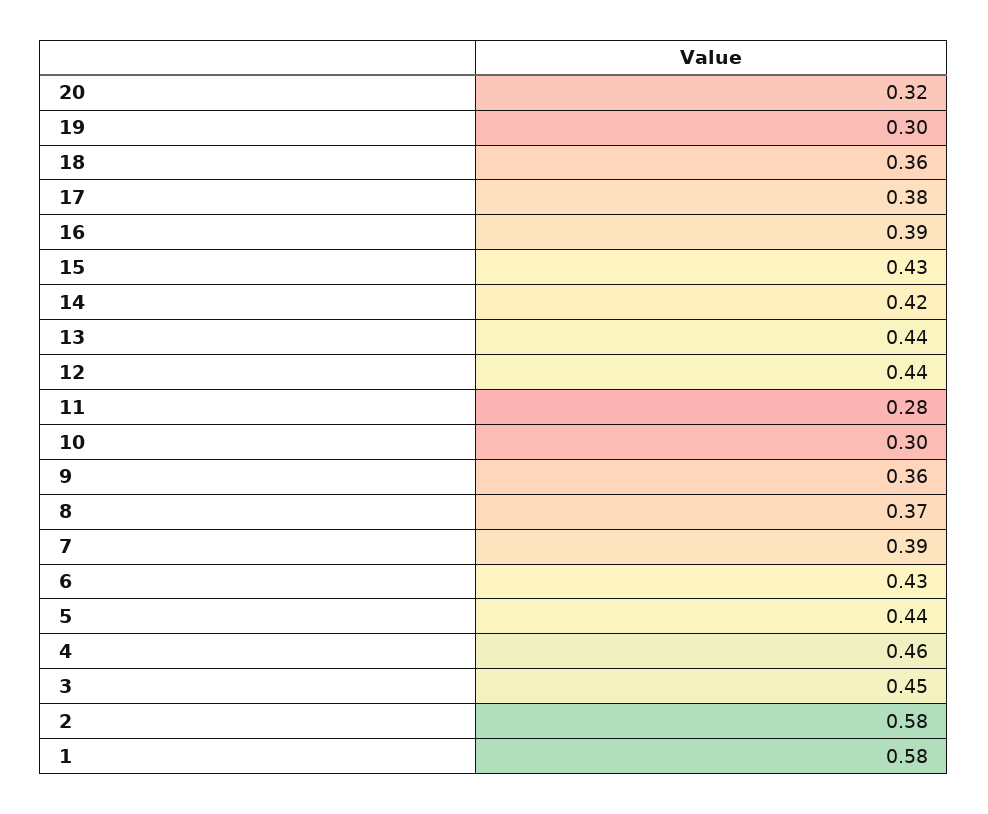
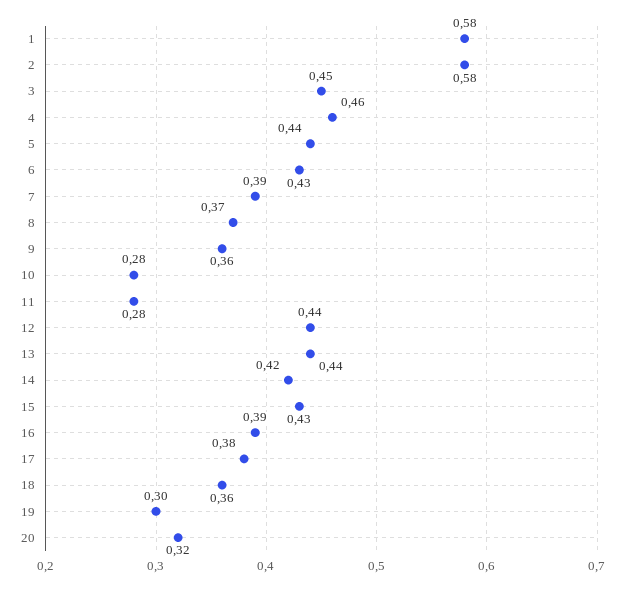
  {
    "20": 0.32,
    "19": 0.3,
    "18": 0.36,
    "17": 0.38,
    "16": 0.39,
    "15": 0.43,
    "14": 0.42,
    "13": 0.44,
    "12": 0.44,
    "11": 0.28,
-   "10": 0.3,
+   "10": 0.28,
    "9": 0.36,
    "8": 0.37,
    "7": 0.39,
    "6": 0.43,
    "5": 0.44,
    "4": 0.46,
    "3": 0.45,
    "2": 0.58,
    "1": 0.58
  }

